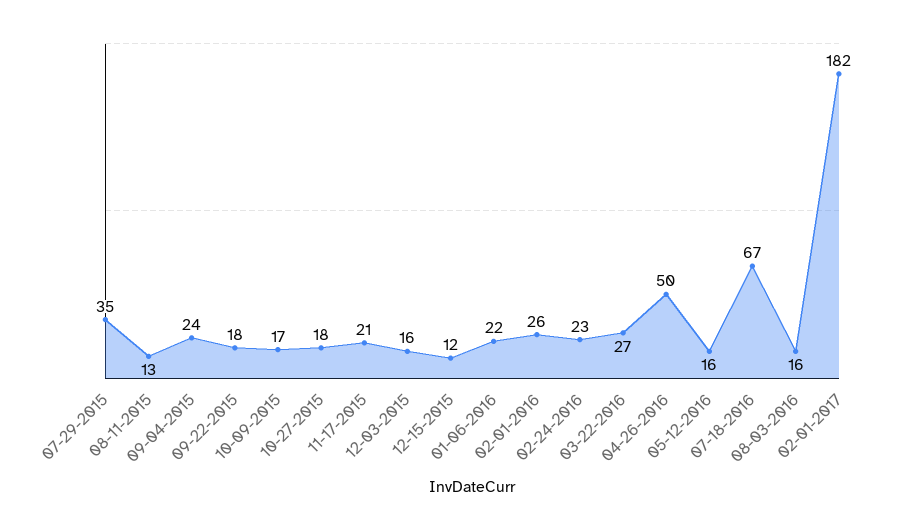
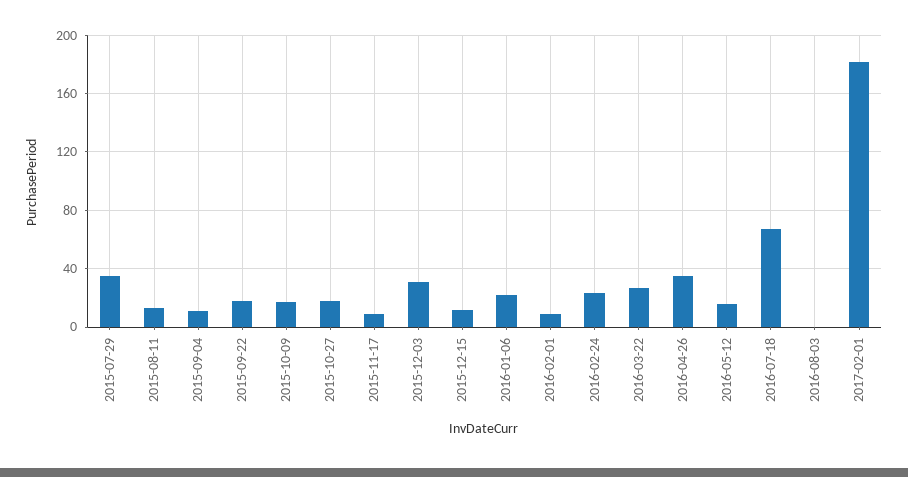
  {
    "07-29-2015": 35,
    "08-11-2015": 13,
-   "09-04-2015": 24,
+   "09-04-2015": 10,
    "09-22-2015": 18,
    "10-09-2015": 17,
    "10-27-2015": 18,
-   "11-17-2015": 21,
+   "11-17-2015": 10,
-   "12-03-2015": 16,
+   "12-03-2015": 30,
    "12-15-2015": 12,
    "01-06-2016": 22,
-   "02-01-2016": 26,
+   "02-01-2016": 10,
    "02-24-2016": 23,
    "03-22-2016": 27,
-   "04-26-2016": 50,
+   "04-26-2016": 35,
    "05-12-2016": 16,
    "07-18-2016": 67,
-   "08-03-2016": 16,
+   "08-03-2016": 0,
    "02-01-2017": 182
  }

